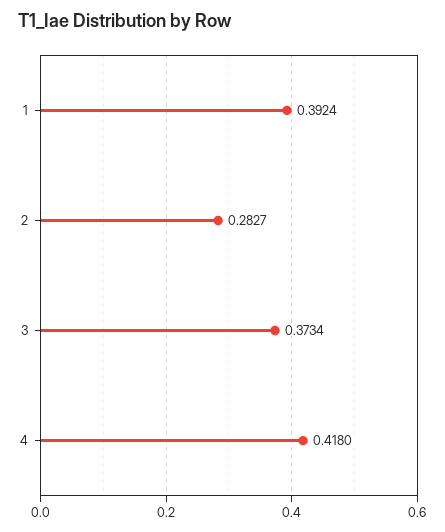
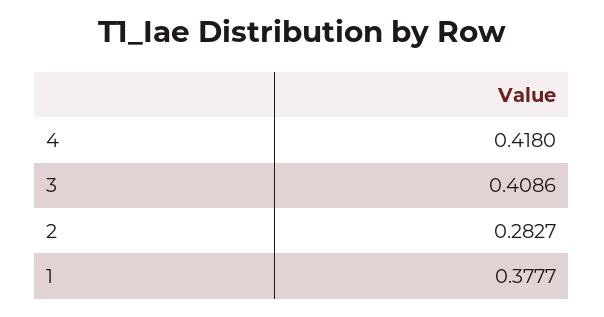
  {
-   "1": 0.3924,
+   "1": 0.3777,
    "2": 0.2827,
-   "3": 0.3734,
+   "3": 0.4086,
    "4": 0.418
  }

